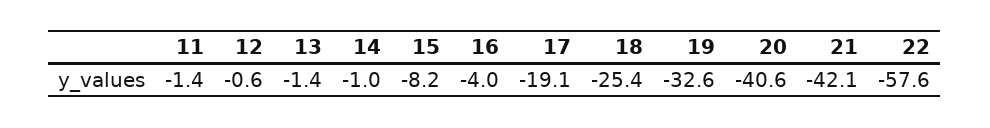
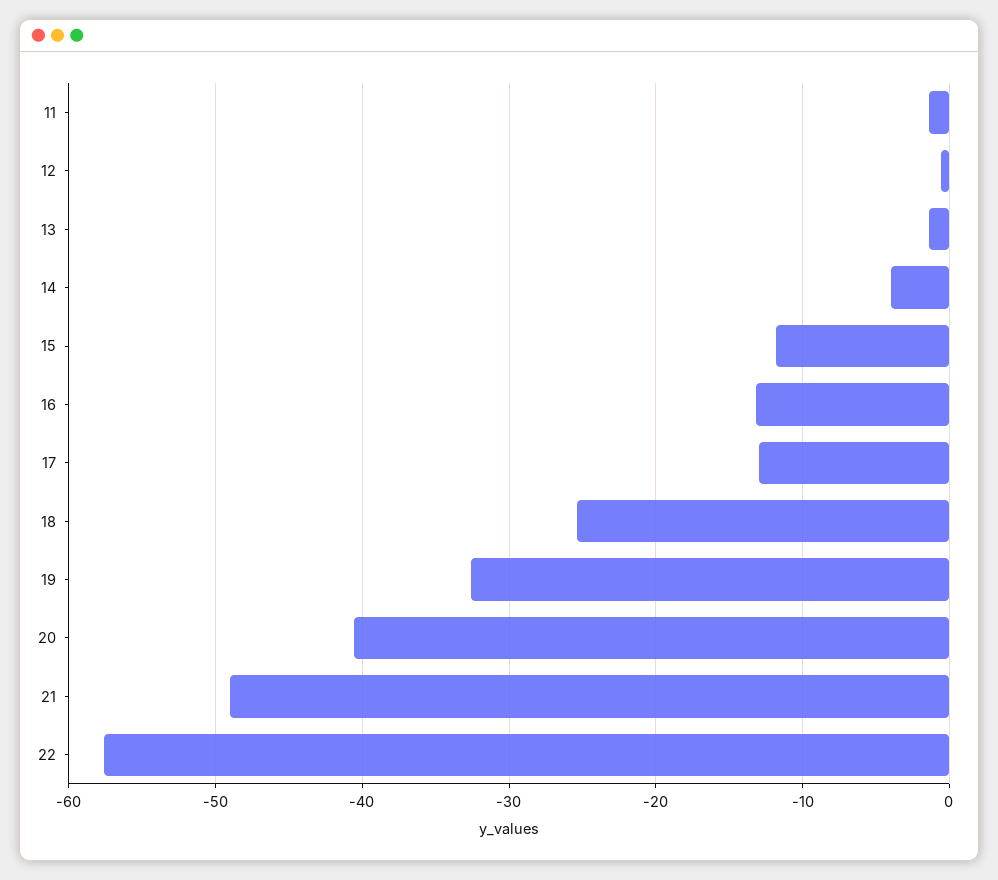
  {
    "11": -1.4,
    "12": -0.6,
    "13": -1.4,
-   "14": -1,
+   "14": -4,
-   "15": -8.2,
+   "15": -12,
-   "16": -4,
+   "16": -13,
-   "17": -19.1,
+   "17": -13,
    "18": -25.4,
    "19": -32.6,
    "20": -40.6,
-   "21": -42.1,
+   "21": -49,
    "22": -57.6
  }

